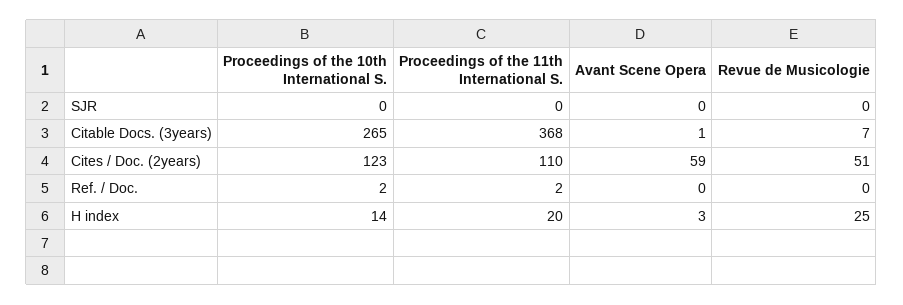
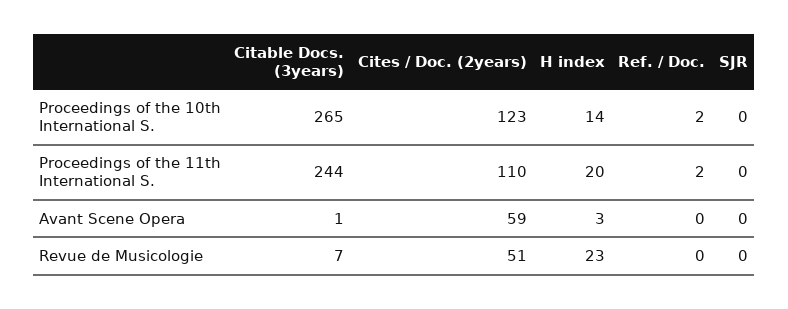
  {
    "Proceedings of the 10th International S.": {
      "SJR": 0,
      "Citable Docs. (3years)": 265,
      "Cites / Doc. (2years)": 123,
      "Ref. / Doc.": 2,
      "H index": 14
    },
    "Proceedings of the 11th International S.": {
      "SJR": 0,
-     "Citable Docs. (3years)": 368,
+     "Citable Docs. (3years)": 244,
      "Cites / Doc. (2years)": 110,
      "Ref. / Doc.": 2,
      "H index": 20
    },
    "Avant Scene Opera": {
      "SJR": 0,
      "Citable Docs. (3years)": 1,
      "Cites / Doc. (2years)": 59,
      "Ref. / Doc.": 0,
      "H index": 3
    },
    "Revue de Musicologie": {
      "SJR": 0,
      "Citable Docs. (3years)": 7,
      "Cites / Doc. (2years)": 51,
      "Ref. / Doc.": 0,
-     "H index": 25
+     "H index": 23
    }
  }

